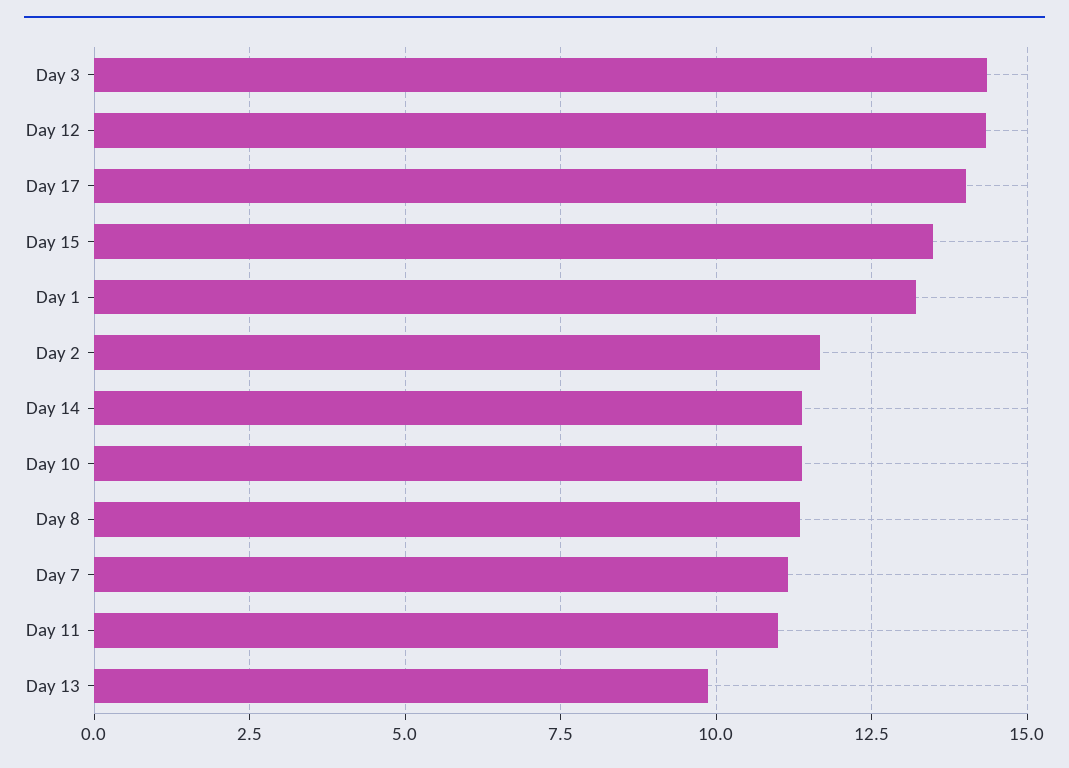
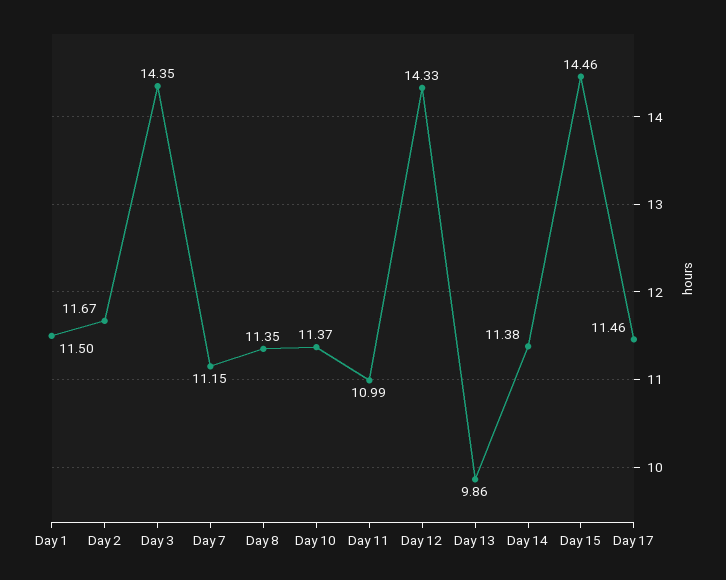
  {
    "Day 3": 14.35,
    "Day 12": 14.33,
-   "Day 17": 14,
+   "Day 17": 11.46,
-   "Day 15": 13.5,
+   "Day 15": 14.46,
-   "Day 1": 13.25,
+   "Day 1": 11.5,
    "Day 2": 11.67,
    "Day 14": 11.38,
    "Day 10": 11.37,
    "Day 8": 11.35,
    "Day 7": 11.15,
    "Day 11": 10.99,
    "Day 13": 9.86
  }

